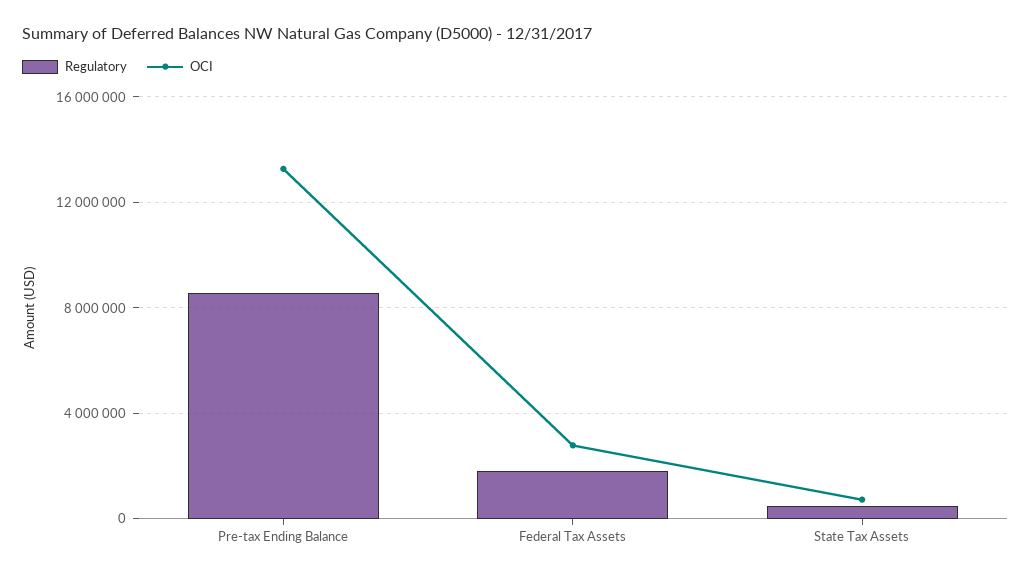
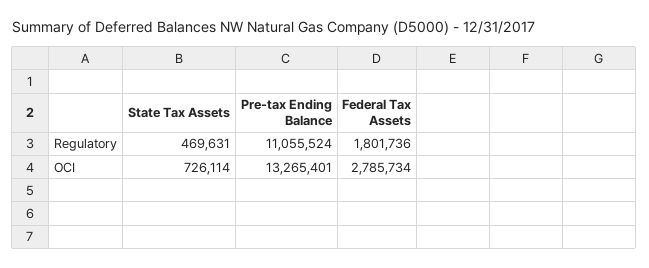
  {
    "Regulatory": {
-     "Pre-tax Ending Balance": 8500000,
+     "Pre-tax Ending Balance": 11055524,
      "Federal Tax Assets": 1801736,
      "State Tax Assets": 469631
    },
    "OCI": {
      "Pre-tax Ending Balance": 13265401,
      "Federal Tax Assets": 2785734,
      "State Tax Assets": 726114
    }
  }

